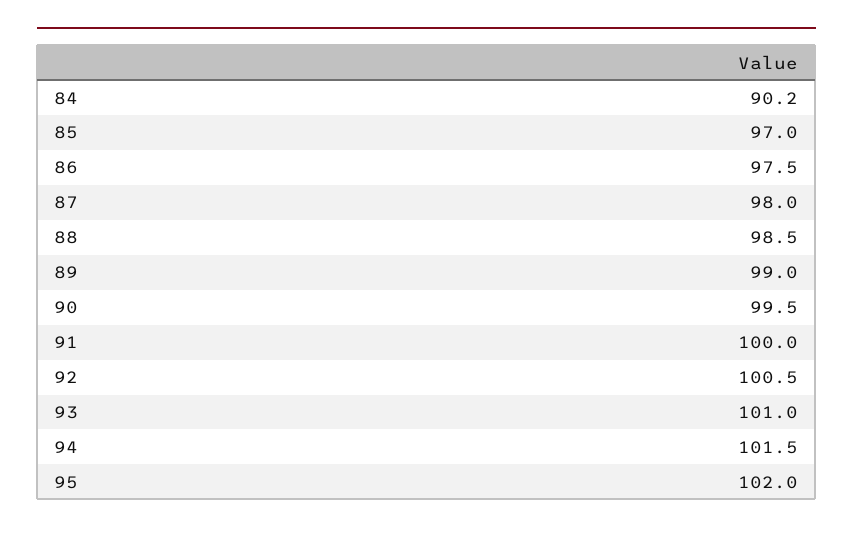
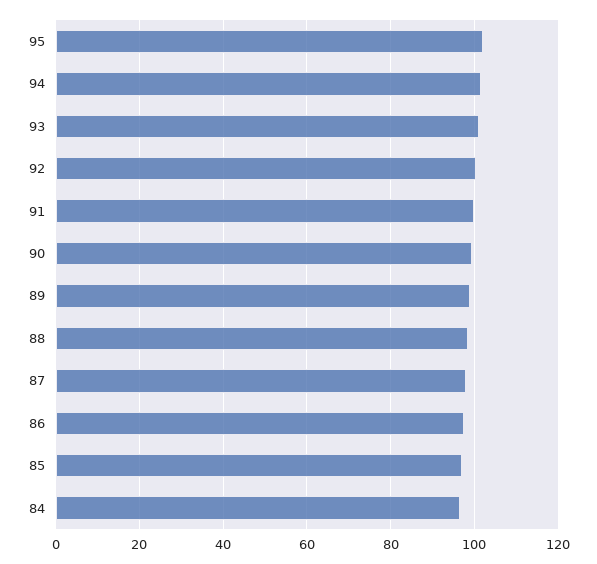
  {
-   "84": 90.2,
+   "84": 96,
    "85": 97,
    "86": 97.5,
    "87": 98,
    "88": 98.5,
    "89": 99,
    "90": 99.5,
    "91": 100,
    "92": 100.5,
    "93": 101,
    "94": 101.5,
    "95": 102
  }

